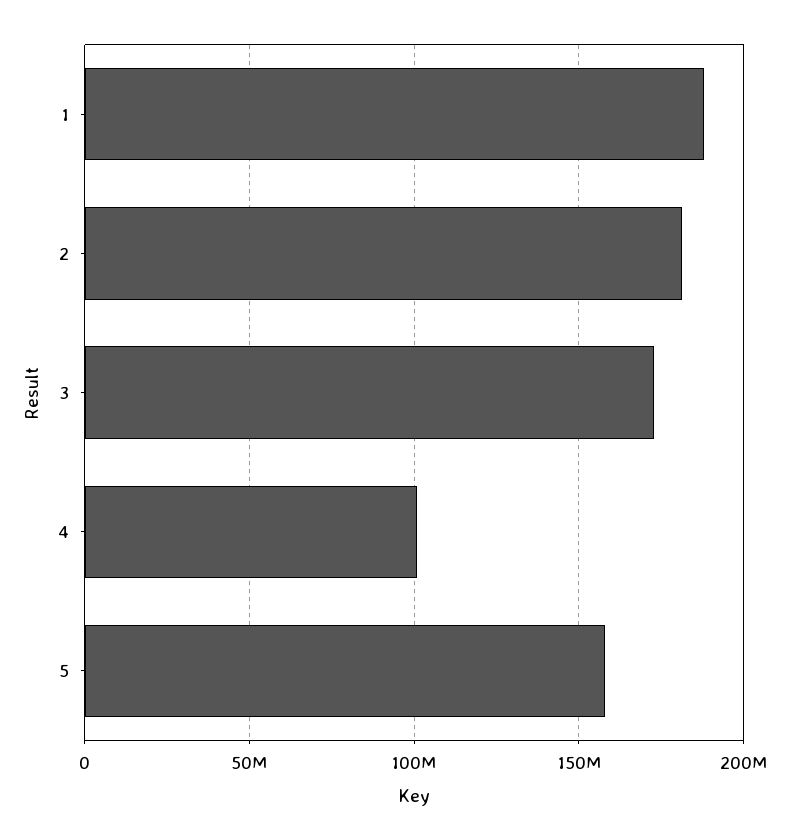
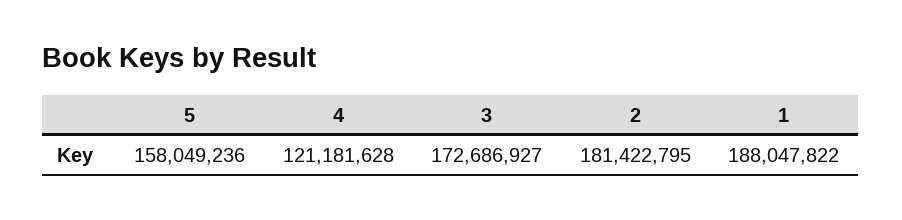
  {
    "1": 188047822,
    "2": 181422795,
    "3": 172686927,
-   "4": 100000000,
+   "4": 121181628,
    "5": 158049236
  }

